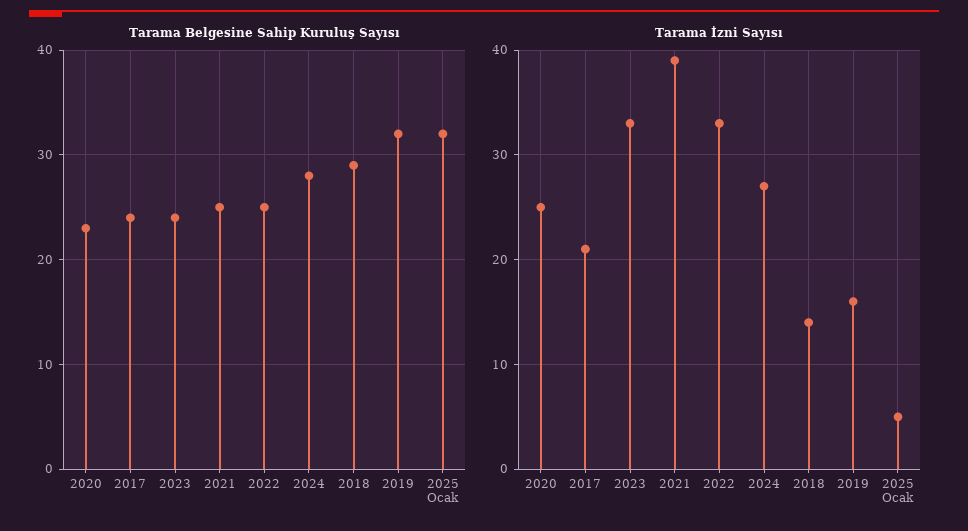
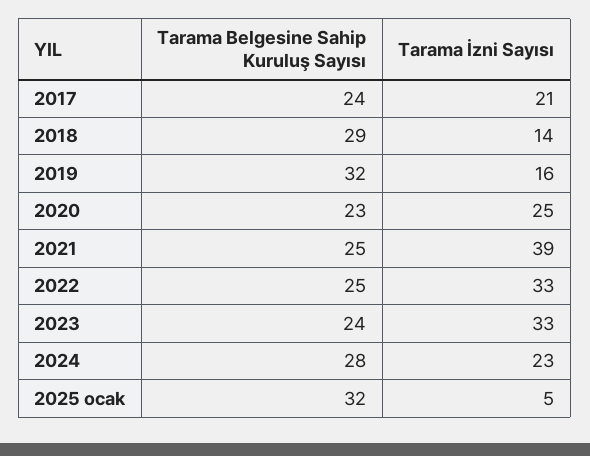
  {
    "Tarama Belgesine Sahip Kuruluş Sayısı": {
      "2020": 23,
      "2017": 24,
      "2023": 24,
      "2021": 25,
      "2022": 25,
      "2024": 28,
      "2018": 29,
      "2019": 32,
      "2025 Ocak": 32
    },
    "Tarama İzni Sayısı": {
      "2020": 25,
      "2017": 21,
      "2023": 33,
      "2021": 39,
      "2022": 33,
-     "2024": 27,
+     "2024": 23,
      "2018": 14,
      "2019": 16,
      "2025 Ocak": 5
    }
  }

